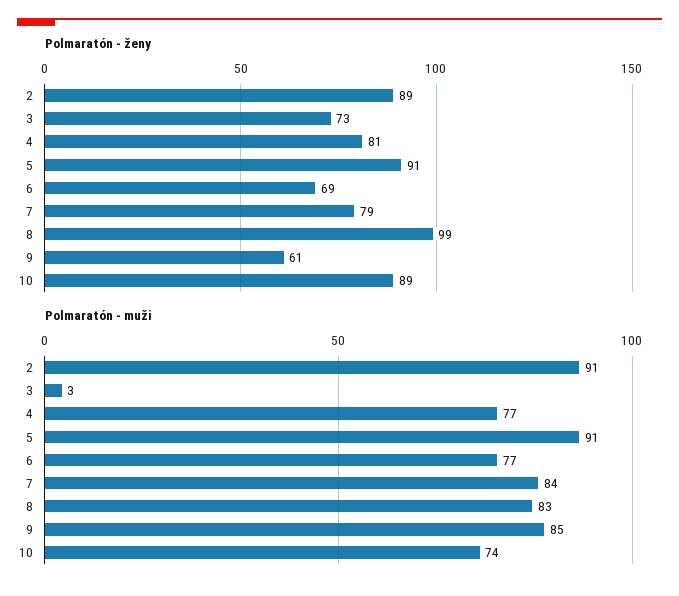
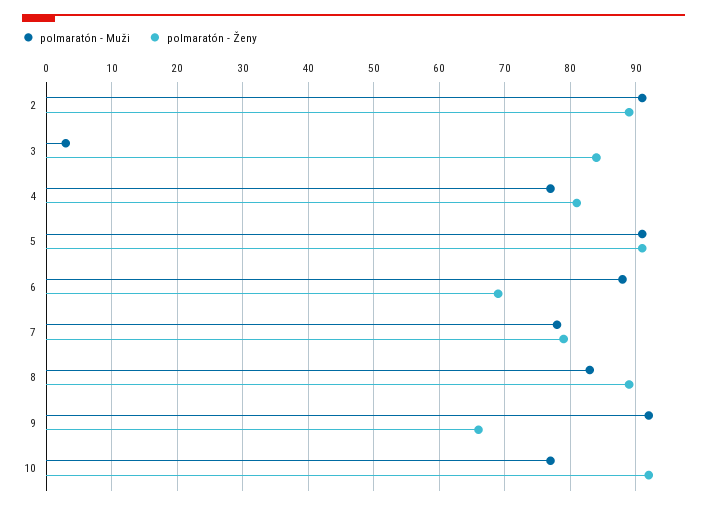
  {
    "Polmaratón - ženy": {
      "2": 89,
-     "3": 73,
+     "3": 84,
      "4": 81,
      "5": 91,
      "6": 69,
      "7": 79,
-     "8": 99,
+     "8": 89,
-     "9": 61,
+     "9": 66,
-     "10": 89
+     "10": 92
    },
    "Polmaratón - muži": {
      "2": 91,
      "3": 3,
      "4": 77,
      "5": 91,
-     "6": 77,
+     "6": 88,
-     "7": 84,
+     "7": 78,
      "8": 83,
-     "9": 85,
+     "9": 92,
-     "10": 74
+     "10": 77
    }
  }

